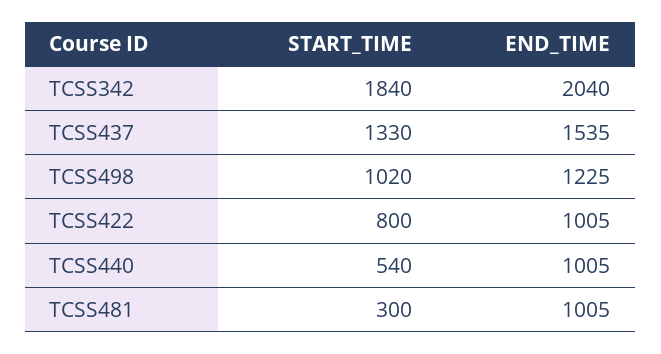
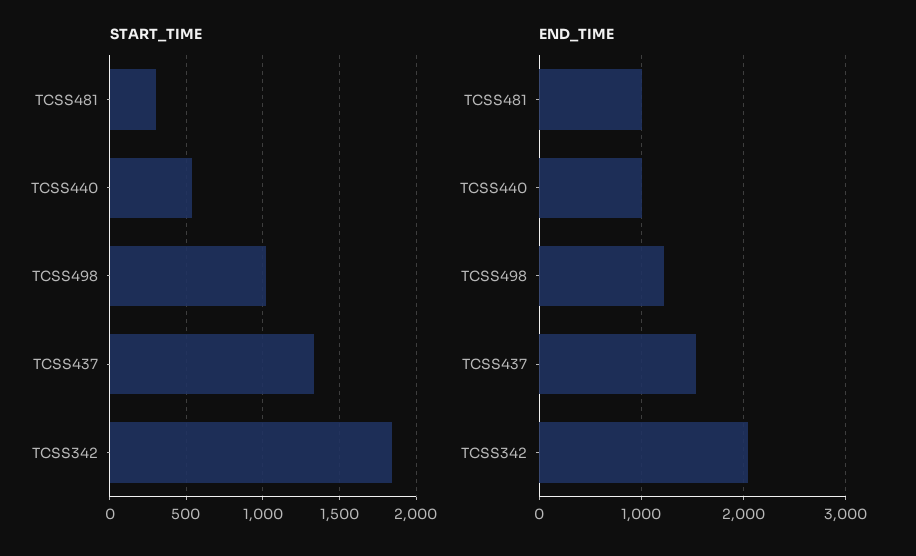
  {
    "START_TIME": {
      "TCSS342": 1840,
      "TCSS437": 1330,
      "TCSS498": 1020,
-     "TCSS422": 800,
      "TCSS440": 540,
      "TCSS481": 300
    },
    "END_TIME": {
      "TCSS342": 2040,
      "TCSS437": 1535,
      "TCSS498": 1225,
-     "TCSS422": 1005,
      "TCSS440": 1005,
      "TCSS481": 1005
    }
  }

